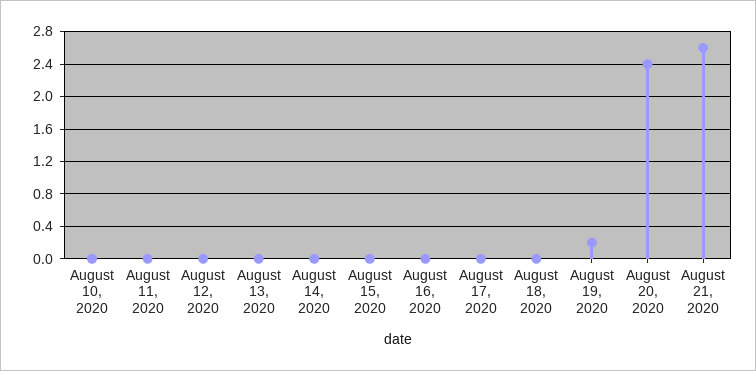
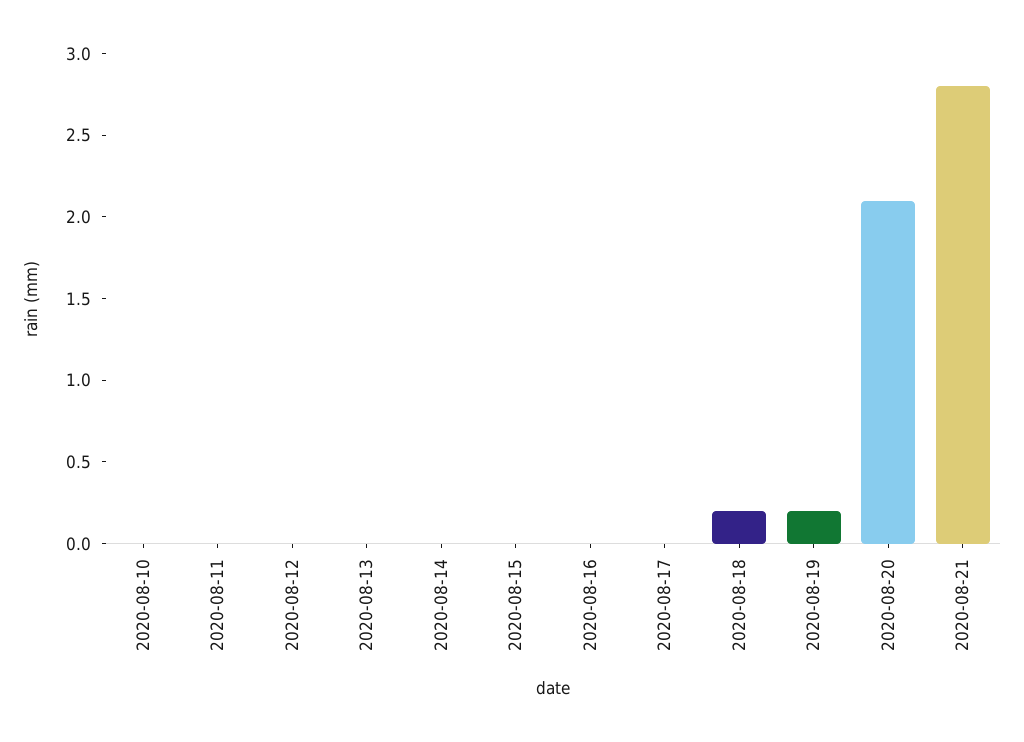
  {
    "August 10, 2020": 0,
    "August 11, 2020": 0,
    "August 12, 2020": 0,
    "August 13, 2020": 0,
    "August 14, 2020": 0,
    "August 15, 2020": 0,
    "August 16, 2020": 0,
    "August 17, 2020": 0,
-   "August 18, 2020": 0,
+   "August 18, 2020": 0.2,
    "August 19, 2020": 0.2,
-   "August 20, 2020": 2.4,
+   "August 20, 2020": 2.1,
-   "August 21, 2020": 2.6
+   "August 21, 2020": 2.8
  }

